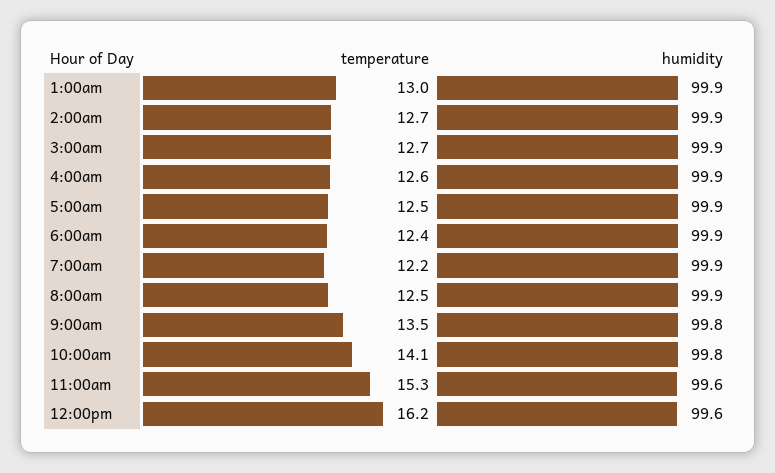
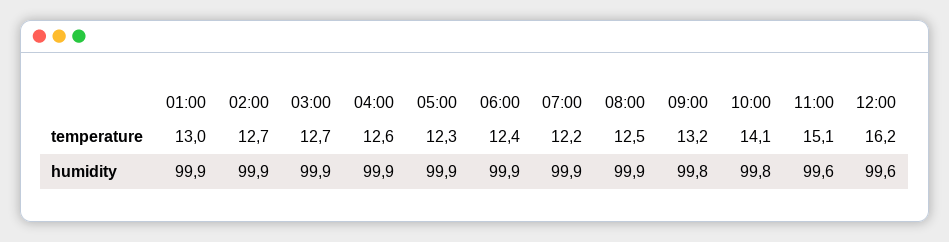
  {
    "temperature": {
      "1:00am": 13,
      "2:00am": 12.7,
      "3:00am": 12.7,
      "4:00am": 12.6,
-     "5:00am": 12.5,
+     "5:00am": 12.3,
      "6:00am": 12.4,
      "7:00am": 12.2,
      "8:00am": 12.5,
-     "9:00am": 13.5,
+     "9:00am": 13.2,
      "10:00am": 14.1,
-     "11:00am": 15.3,
+     "11:00am": 15.1,
      "12:00pm": 16.2
    },
    "humidity": {
      "1:00am": 99.9,
      "2:00am": 99.9,
      "3:00am": 99.9,
      "4:00am": 99.9,
      "5:00am": 99.9,
      "6:00am": 99.9,
      "7:00am": 99.9,
      "8:00am": 99.9,
      "9:00am": 99.8,
      "10:00am": 99.8,
      "11:00am": 99.6,
      "12:00pm": 99.6
    }
  }

